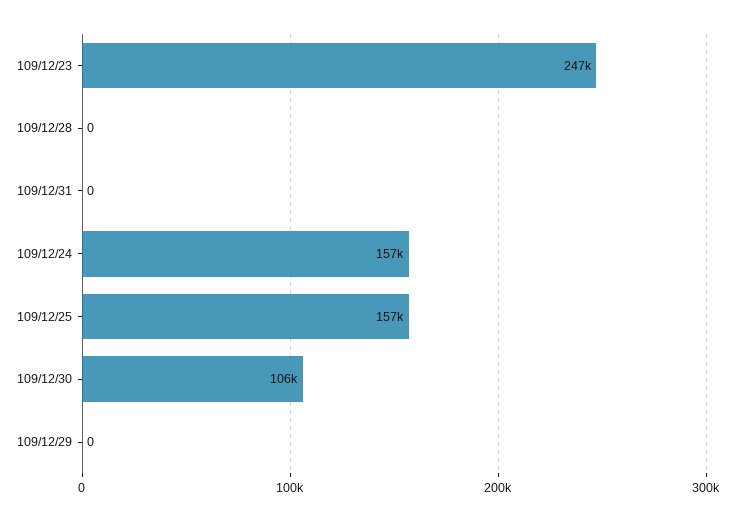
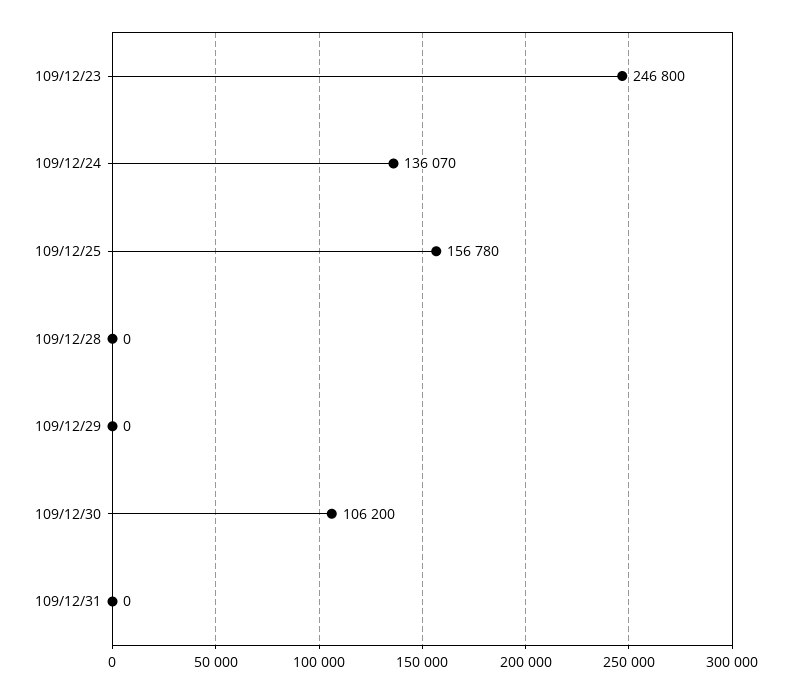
  {
    "109/12/23": 246800,
    "109/12/28": 0,
    "109/12/31": 0,
-   "109/12/24": 157000,
+   "109/12/24": 136070,
    "109/12/25": 156780,
    "109/12/30": 106200,
    "109/12/29": 0
  }

